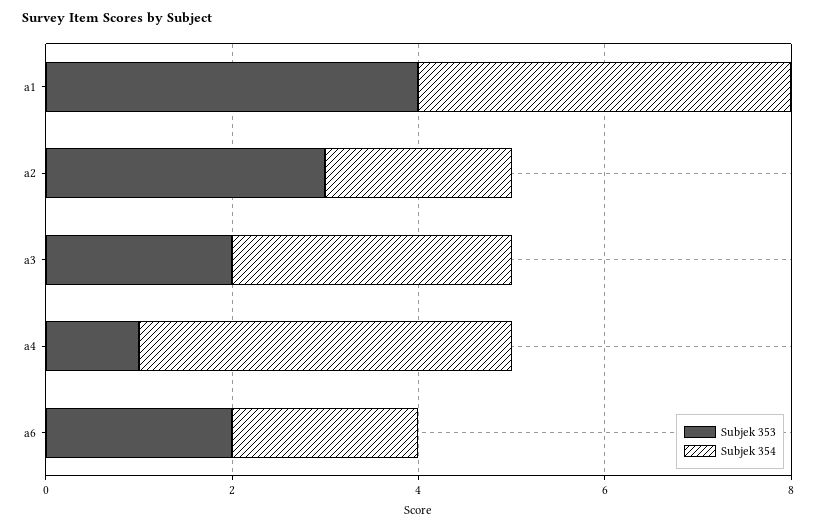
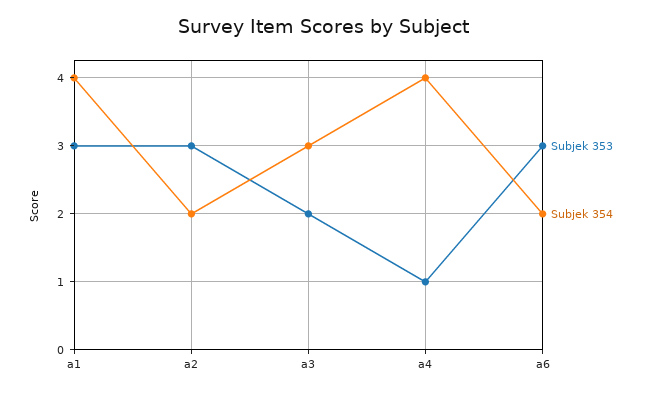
  {
    "Subjek 353": {
-     "a1": 4,
+     "a1": 3,
      "a2": 3,
      "a3": 2,
      "a4": 1,
-     "a6": 2
+     "a6": 3
    },
    "Subjek 354": {
      "a1": 4,
      "a2": 2,
      "a3": 3,
      "a4": 4,
      "a6": 2
    }
  }

